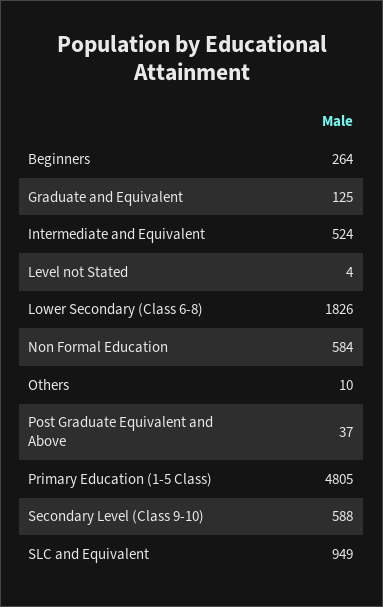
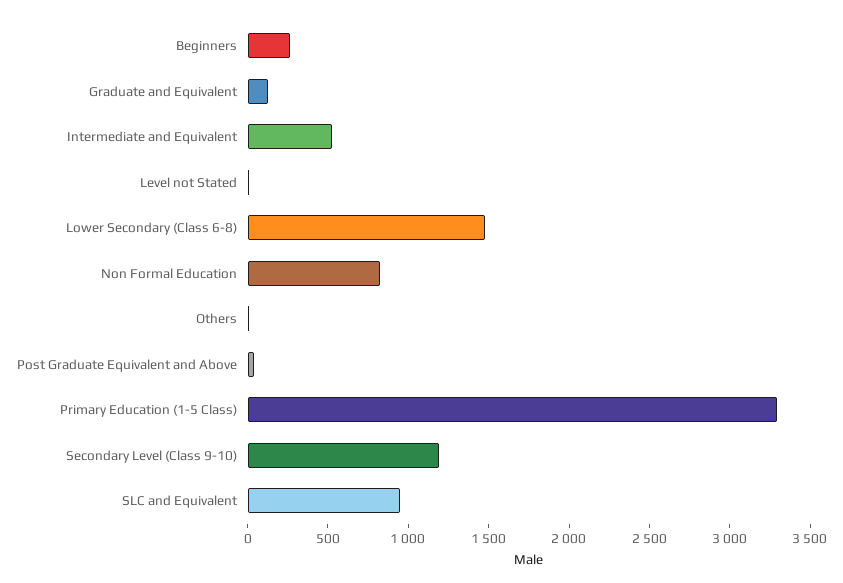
  {
    "Beginners": 264,
    "Graduate and Equivalent": 125,
    "Intermediate and Equivalent": 524,
    "Level not Stated": 4,
-   "Lower Secondary (Class 6-8)": 1826,
+   "Lower Secondary (Class 6-8)": 1500,
-   "Non Formal Education": 584,
+   "Non Formal Education": 800,
    "Others": 10,
    "Post Graduate Equivalent and Above": 37,
-   "Primary Education (1-5 Class)": 4805,
+   "Primary Education (1-5 Class)": 3300,
-   "Secondary Level (Class 9-10)": 588,
+   "Secondary Level (Class 9-10)": 1200,
    "SLC and Equivalent": 949
  }

